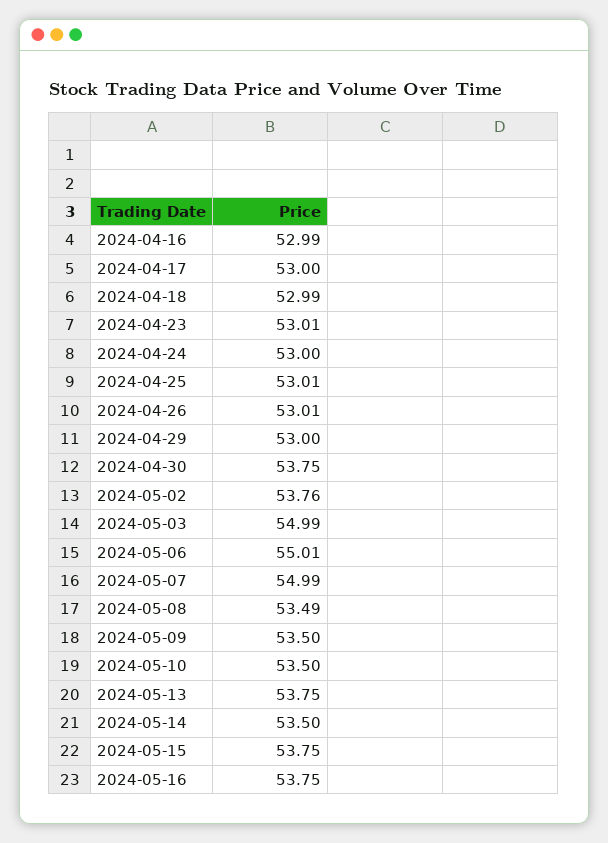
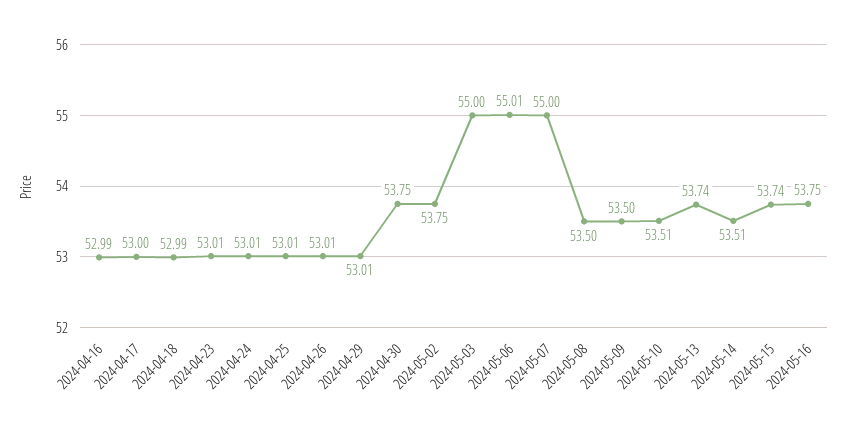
  {
    "2024-04-16": 52.99,
    "2024-04-17": 53,
    "2024-04-18": 52.99,
    "2024-04-23": 53.01,
-   "2024-04-24": 53,
+   "2024-04-24": 53.01,
    "2024-04-25": 53.01,
    "2024-04-26": 53.01,
-   "2024-04-29": 53,
+   "2024-04-29": 53.01,
    "2024-04-30": 53.75,
-   "2024-05-02": 53.76,
+   "2024-05-02": 53.75,
-   "2024-05-03": 54.99,
+   "2024-05-03": 55,
    "2024-05-06": 55.01,
-   "2024-05-07": 54.99,
+   "2024-05-07": 55,
-   "2024-05-08": 53.49,
+   "2024-05-08": 53.5,
    "2024-05-09": 53.5,
-   "2024-05-10": 53.5,
+   "2024-05-10": 53.51,
-   "2024-05-13": 53.75,
+   "2024-05-13": 53.74,
-   "2024-05-14": 53.5,
+   "2024-05-14": 53.51,
-   "2024-05-15": 53.75,
+   "2024-05-15": 53.74,
    "2024-05-16": 53.75
  }

